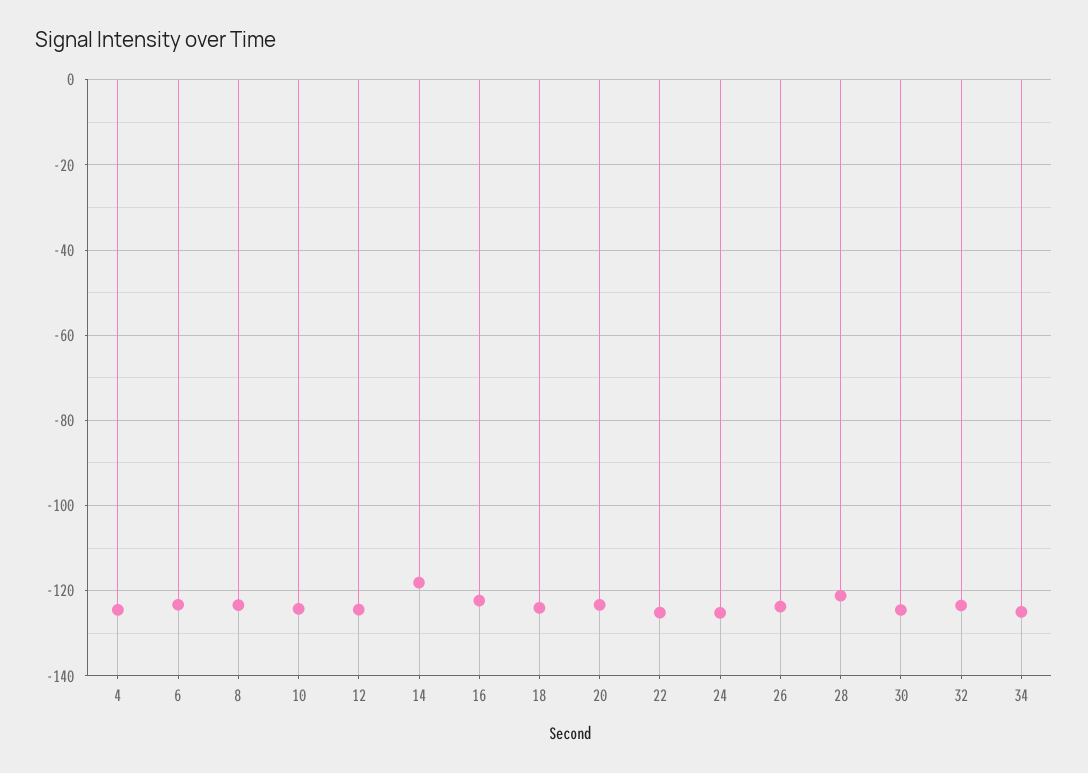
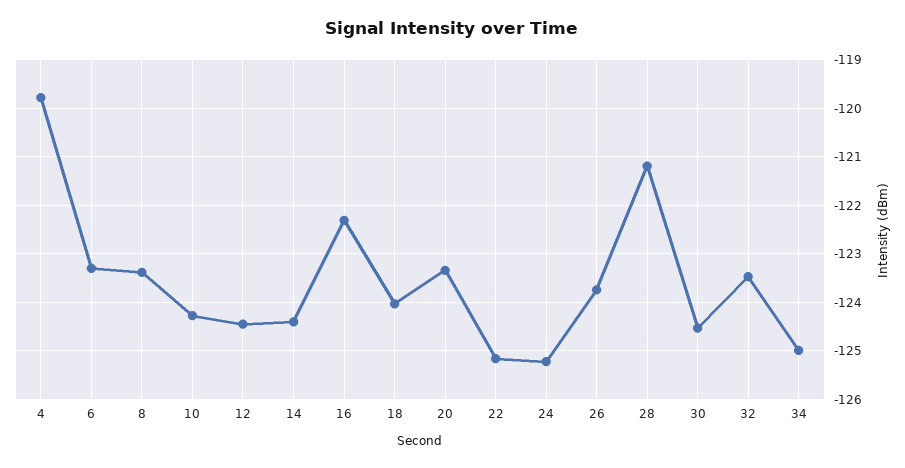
  {
-   "4": -124,
+   "4": -119.8,
    "6": -123.4,
    "8": -123.4,
    "10": -124.2,
    "12": -124.4,
-   "14": -118,
+   "14": -124.4,
    "16": -122.4,
    "18": -124,
    "20": -123.4,
    "22": -125.2,
    "24": -125.2,
    "26": -123.8,
    "28": -121.2,
    "30": -124.6,
    "32": -123.4,
    "34": -125
  }

